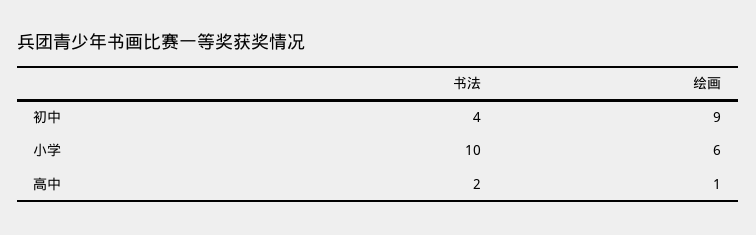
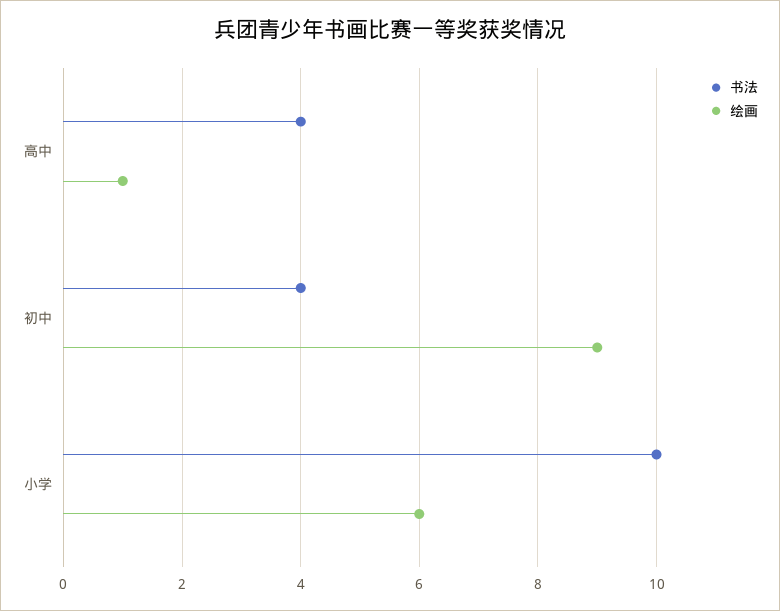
  {
    "书法": {
      "初中": 4,
      "小学": 10,
-     "高中": 2
+     "高中": 4
    },
    "绘画": {
      "初中": 9,
      "小学": 6,
      "高中": 1
    }
  }

